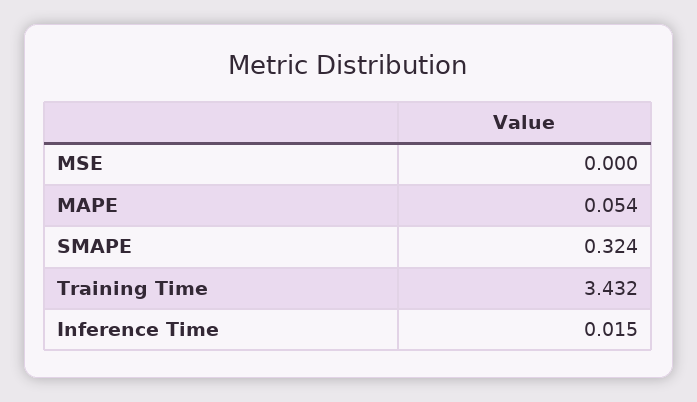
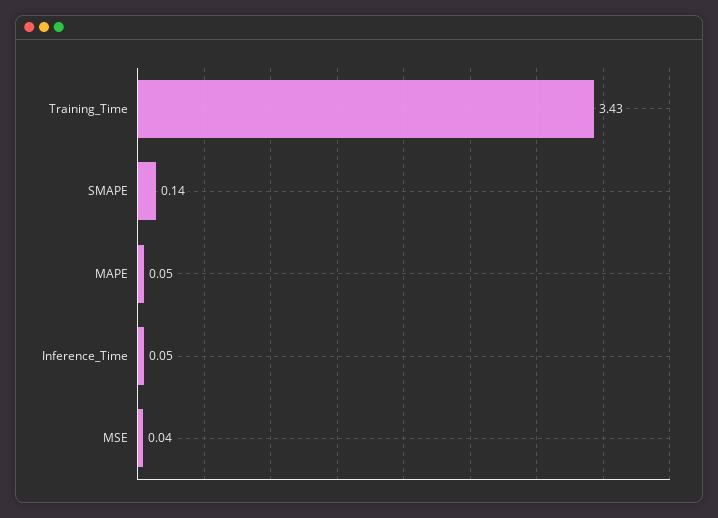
  {
-   "MSE": 0,
+   "MSE": 0.04,
    "MAPE": 0.054,
-   "SMAPE": 0.324,
+   "SMAPE": 0.14,
    "Training Time": 3.432,
-   "Inference Time": 0.015
+   "Inference Time": 0.05
  }

